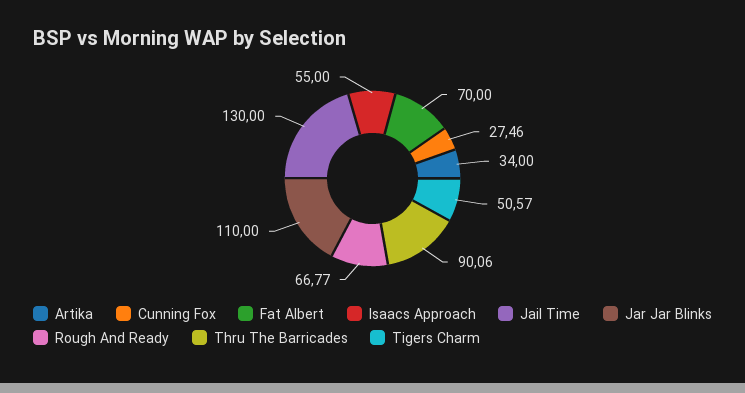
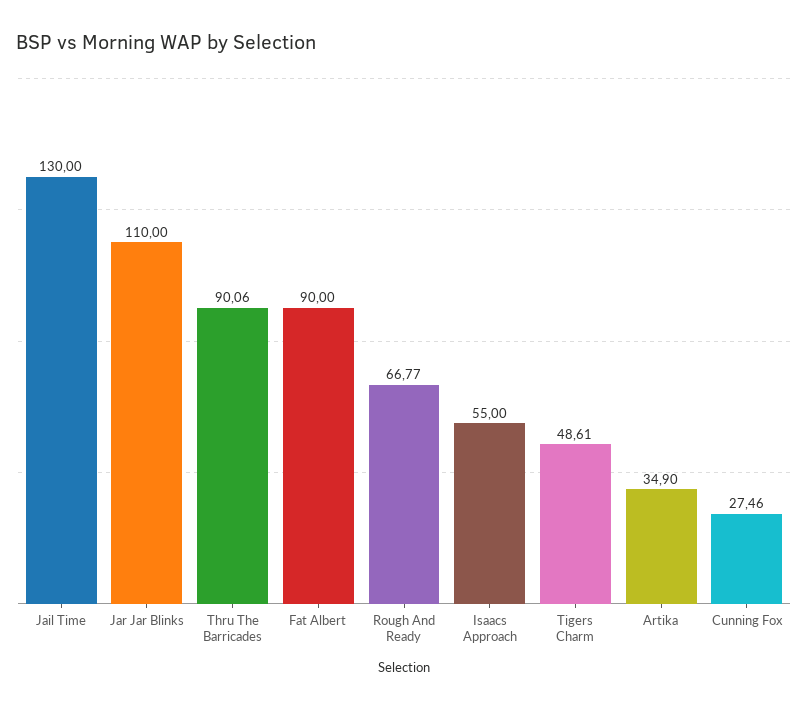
  {
-   "Artika": 34,
+   "Artika": 34.9,
    "Cunning Fox": 27.46,
-   "Fat Albert": 70,
+   "Fat Albert": 90,
    "Isaacs Approach": 55,
    "Jail Time": 130,
    "Jar Jar Blinks": 110,
    "Rough And Ready": 66.77,
    "Thru The Barricades": 90.06,
-   "Tigers Charm": 50.57
+   "Tigers Charm": 48.61
  }

